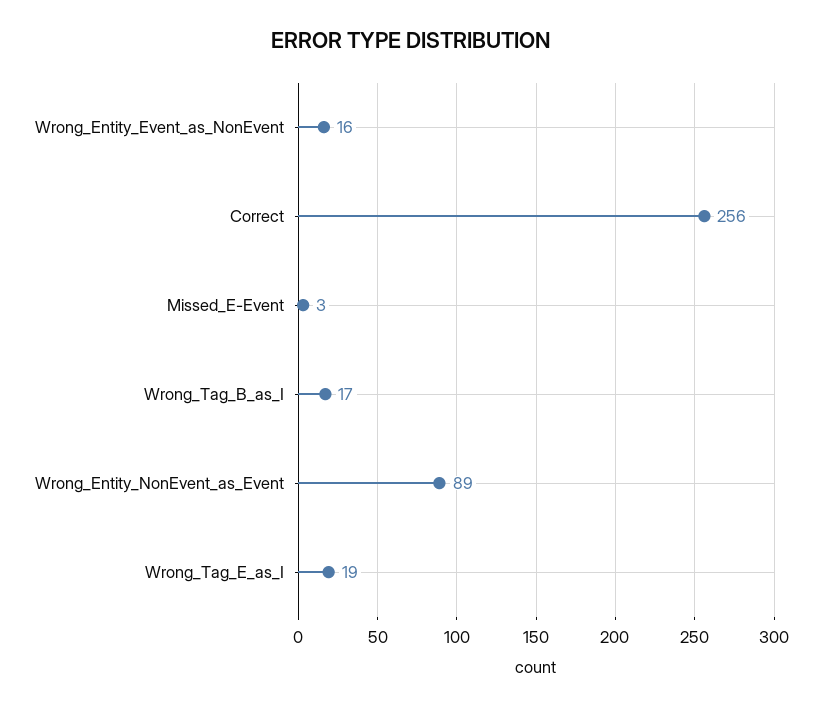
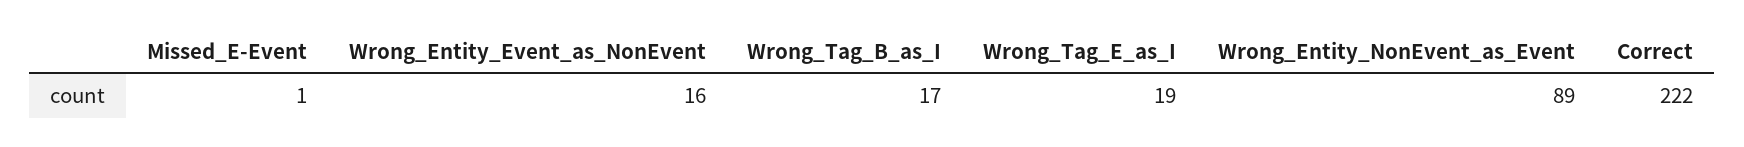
  {
    "Wrong_Entity_Event_as_NonEvent": 16,
-   "Correct": 256,
+   "Correct": 222,
-   "Missed_E-Event": 3,
+   "Missed_E-Event": 1,
    "Wrong_Tag_B_as_I": 17,
    "Wrong_Entity_NonEvent_as_Event": 89,
    "Wrong_Tag_E_as_I": 19
  }

